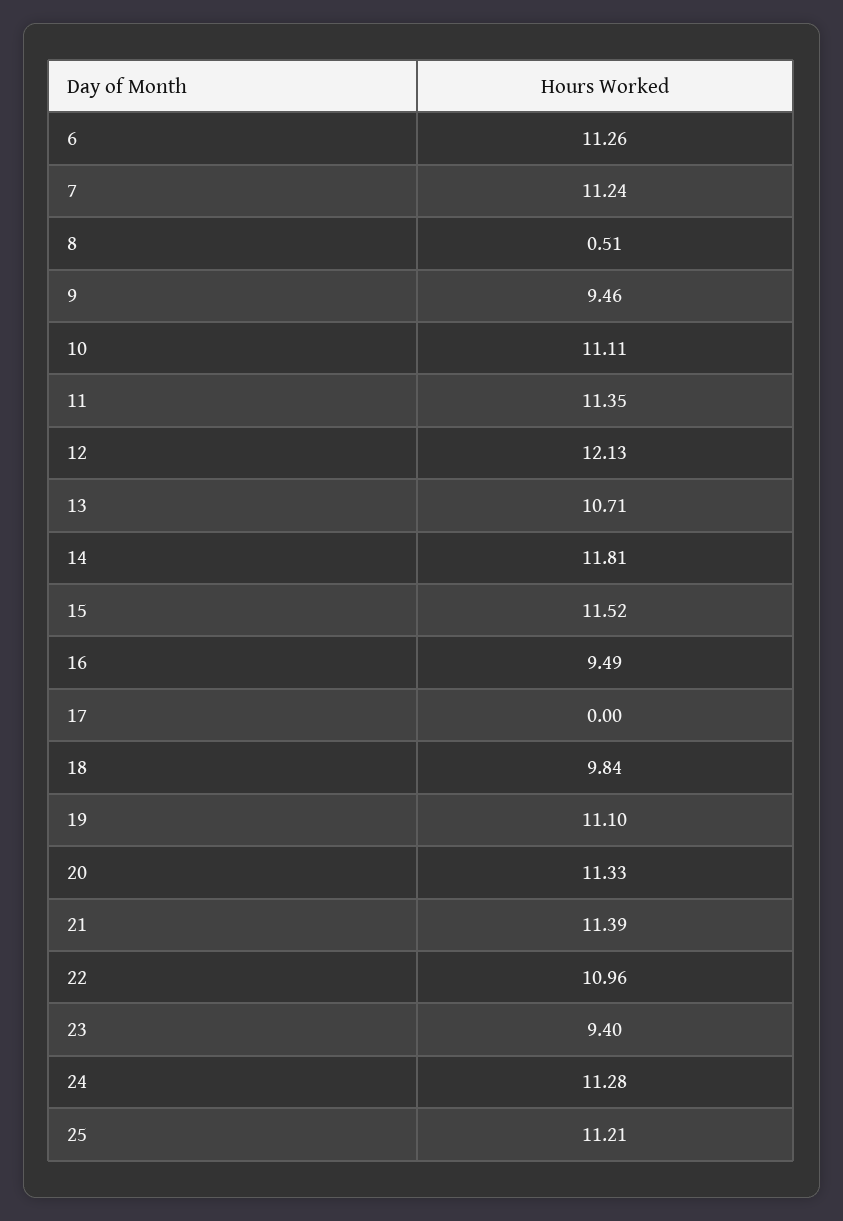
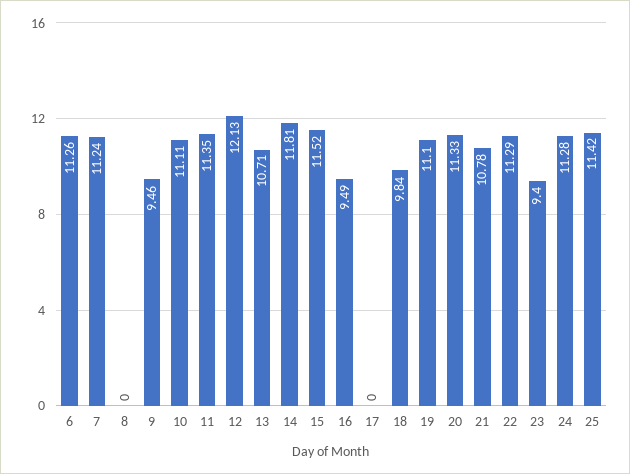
  {
    "6": 11.26,
    "7": 11.24,
-   "8": 0.51,
+   "8": 0,
    "9": 9.46,
    "10": 11.11,
    "11": 11.35,
    "12": 12.13,
    "13": 10.71,
    "14": 11.81,
    "15": 11.52,
    "16": 9.49,
    "17": 0,
    "18": 9.84,
    "19": 11.1,
    "20": 11.33,
-   "21": 11.39,
+   "21": 10.78,
-   "22": 10.96,
+   "22": 11.29,
    "23": 9.4,
    "24": 11.28,
-   "25": 11.21
+   "25": 11.42
  }

